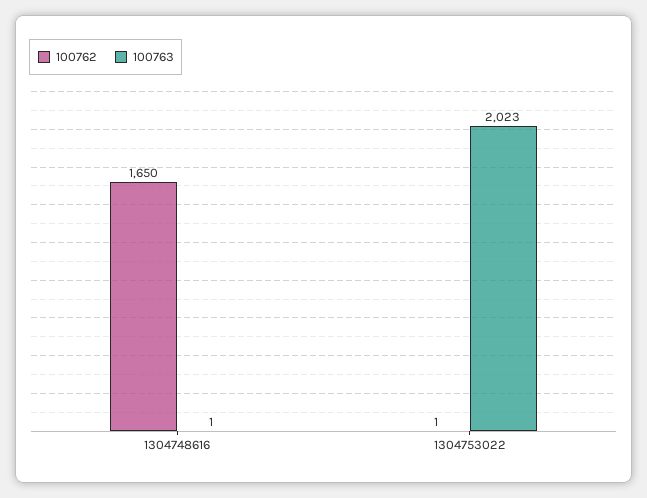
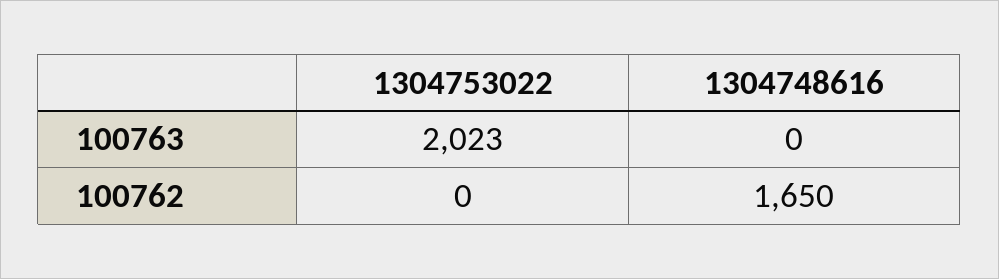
  {
    "100762": {
      "1304748616": 1650,
-     "1304753022": 1
+     "1304753022": 0
    },
    "100763": {
-     "1304748616": 1,
+     "1304748616": 0,
      "1304753022": 2023
    }
  }

